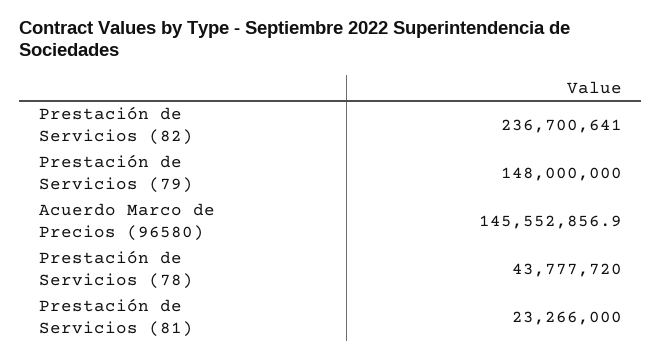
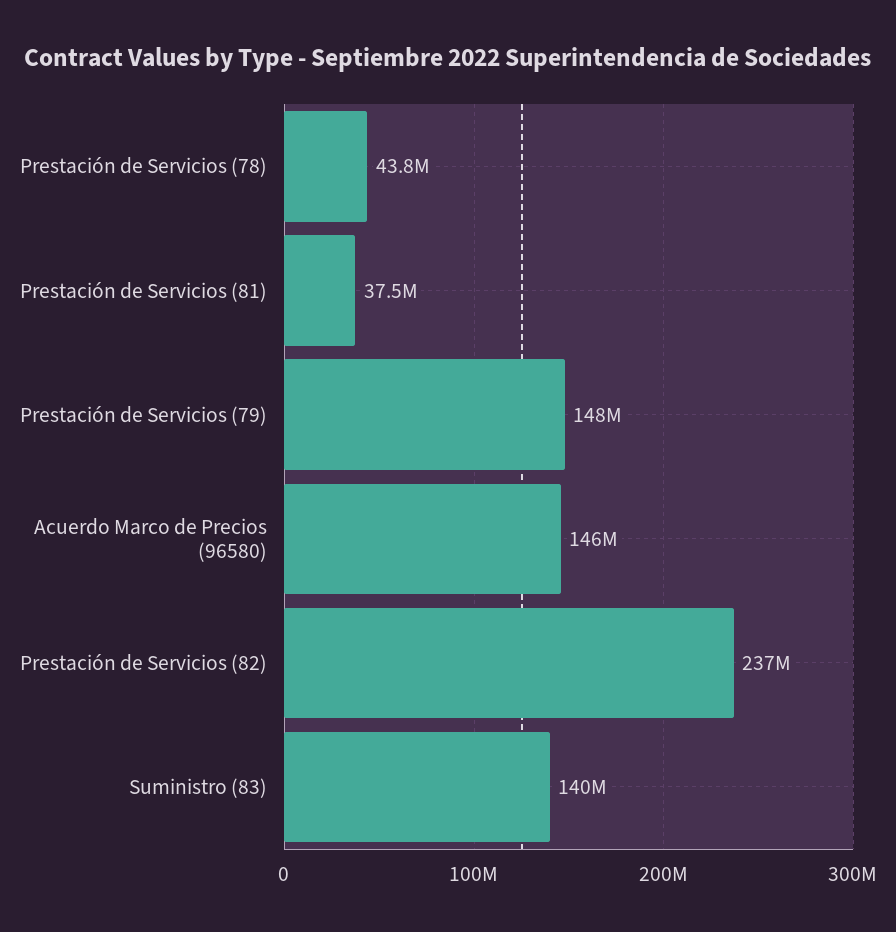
  {
    "Prestación de Servicios (82)": 236700641,
    "Prestación de Servicios (79)": 148000000,
    "Acuerdo Marco de Precios (96580)": 145552856.9,
    "Prestación de Servicios (78)": 43777720,
-   "Prestación de Servicios (81)": 23266000
+   "Prestación de Servicios (81)": 37500000,
+   "Suministro (83)": 140000000
  }

